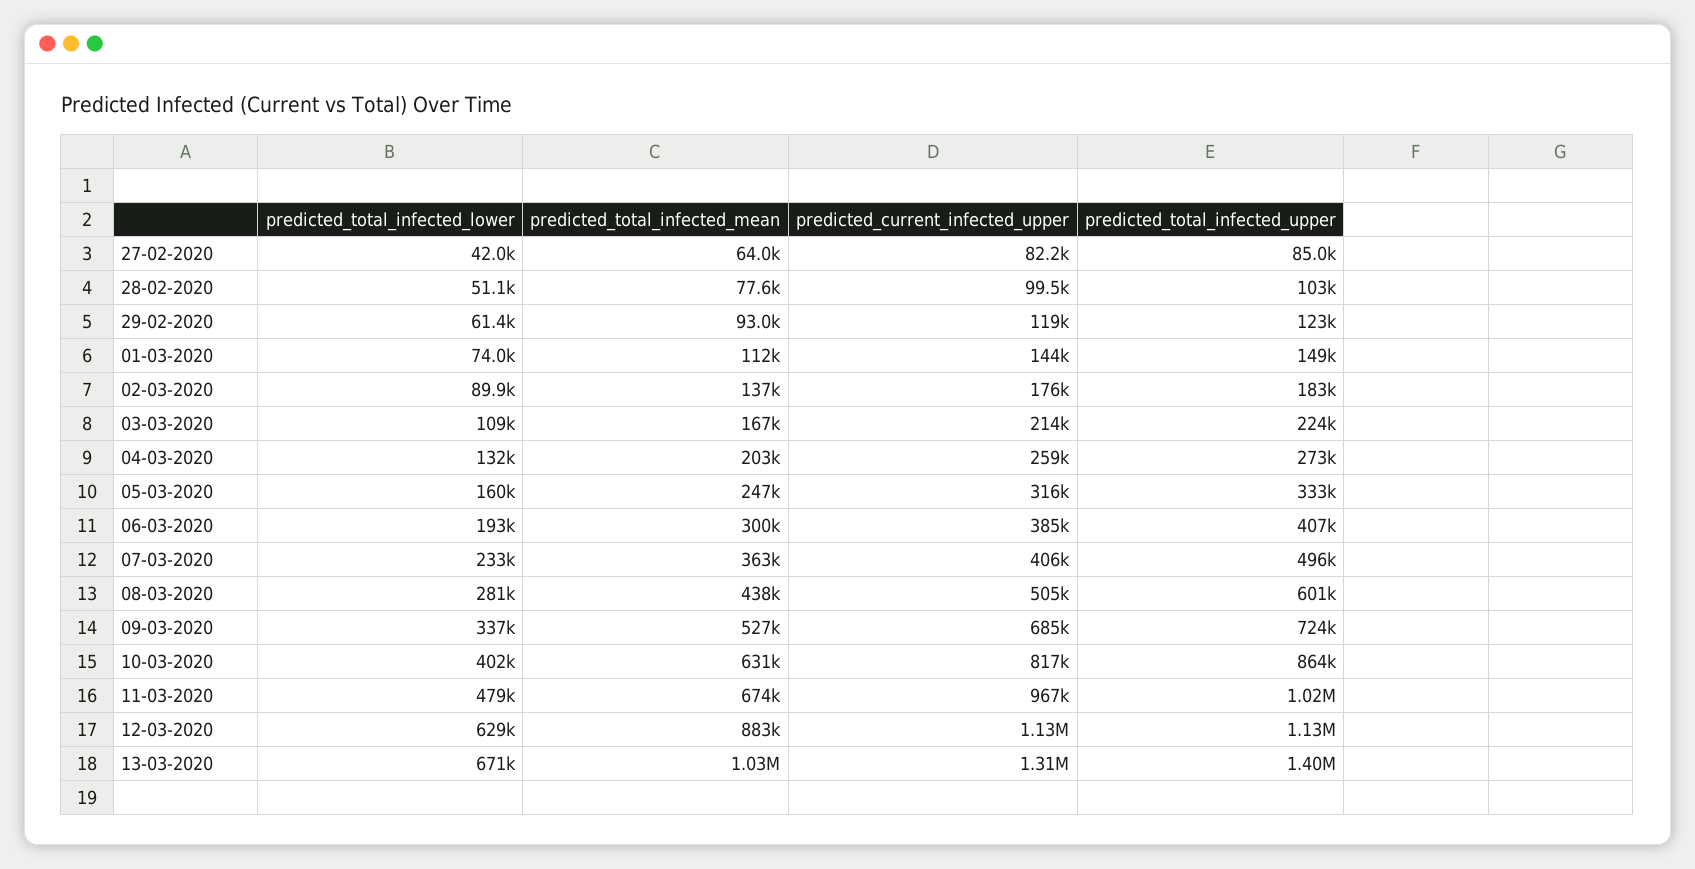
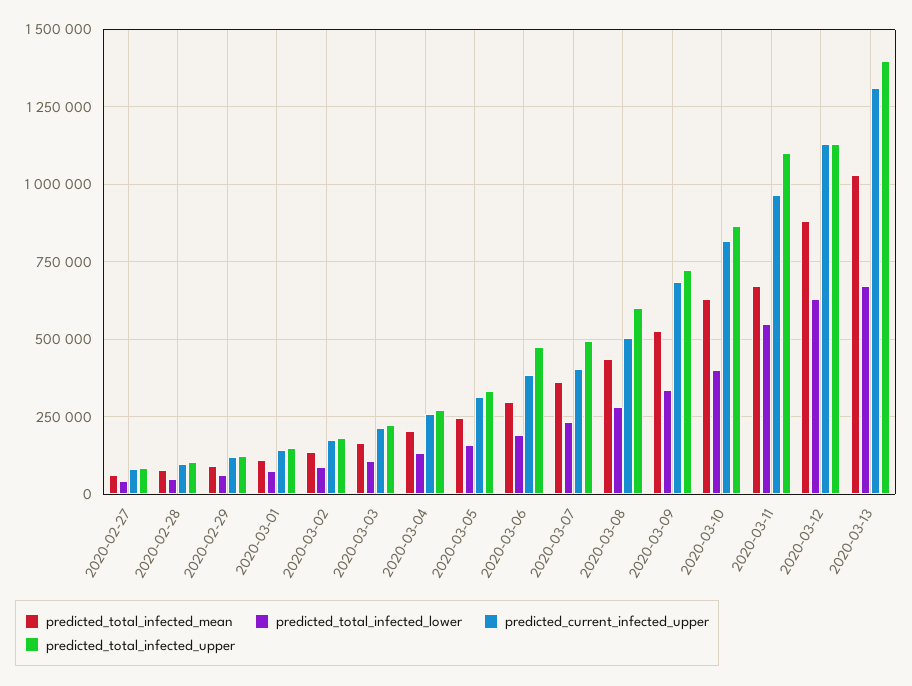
  {
    "predicted_total_infected_lower": {
      "27-02-2020": 42000,
      "28-02-2020": 51100,
      "29-02-2020": 61400,
      "01-03-2020": 74000,
      "02-03-2020": 89900,
      "03-03-2020": 109000,
      "04-03-2020": 132000,
      "05-03-2020": 160000,
      "06-03-2020": 193000,
      "07-03-2020": 233000,
      "08-03-2020": 281000,
      "09-03-2020": 337000,
      "10-03-2020": 402000,
-     "11-03-2020": 479000,
+     "11-03-2020": 550000,
      "12-03-2020": 629000,
      "13-03-2020": 671000
    },
    "predicted_total_infected_mean": {
      "27-02-2020": 64000,
      "28-02-2020": 77600,
      "29-02-2020": 93000,
      "01-03-2020": 112000,
      "02-03-2020": 137000,
      "03-03-2020": 167000,
      "04-03-2020": 203000,
      "05-03-2020": 247000,
      "06-03-2020": 300000,
      "07-03-2020": 363000,
      "08-03-2020": 438000,
      "09-03-2020": 527000,
      "10-03-2020": 631000,
      "11-03-2020": 674000,
      "12-03-2020": 883000,
      "13-03-2020": 1030000
    },
    "predicted_current_infected_upper": {
      "27-02-2020": 82200,
      "28-02-2020": 99500,
      "29-02-2020": 119000,
      "01-03-2020": 144000,
      "02-03-2020": 176000,
      "03-03-2020": 214000,
      "04-03-2020": 259000,
      "05-03-2020": 316000,
      "06-03-2020": 385000,
      "07-03-2020": 406000,
      "08-03-2020": 505000,
      "09-03-2020": 685000,
      "10-03-2020": 817000,
      "11-03-2020": 967000,
      "12-03-2020": 1130000,
      "13-03-2020": 1310000
    },
    "predicted_total_infected_upper": {
      "27-02-2020": 85000,
      "28-02-2020": 103000,
      "29-02-2020": 123000,
      "01-03-2020": 149000,
      "02-03-2020": 183000,
      "03-03-2020": 224000,
      "04-03-2020": 273000,
      "05-03-2020": 333000,
-     "06-03-2020": 407000,
+     "06-03-2020": 475000,
      "07-03-2020": 496000,
      "08-03-2020": 601000,
      "09-03-2020": 724000,
      "10-03-2020": 864000,
-     "11-03-2020": 1020000,
+     "11-03-2020": 1100000,
      "12-03-2020": 1130000,
      "13-03-2020": 1400000
    }
  }

